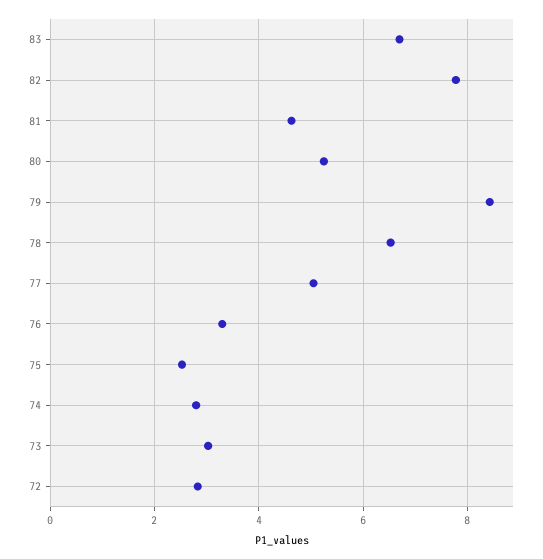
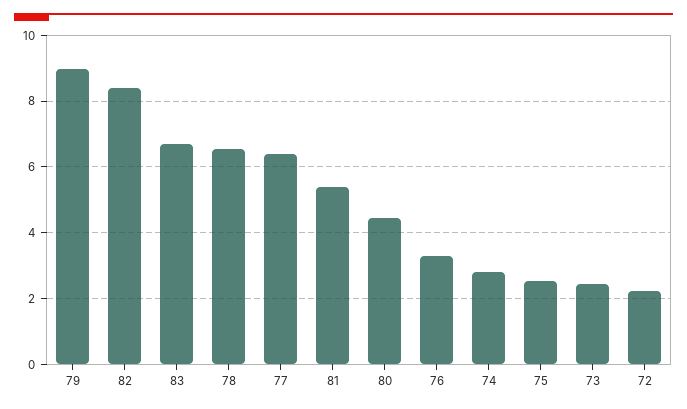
  {
    "83": 6.8,
-   "82": 7.8,
+   "82": 8.4,
-   "81": 4.6,
+   "81": 5.4,
-   "80": 5.2,
+   "80": 4.4,
-   "79": 8.4,
+   "79": 9,
    "78": 6.6,
-   "77": 5,
+   "77": 6.4,
    "76": 3.4,
    "75": 2.6,
    "74": 2.8,
-   "73": 3,
+   "73": 2.4,
-   "72": 2.8
+   "72": 2.2
  }

